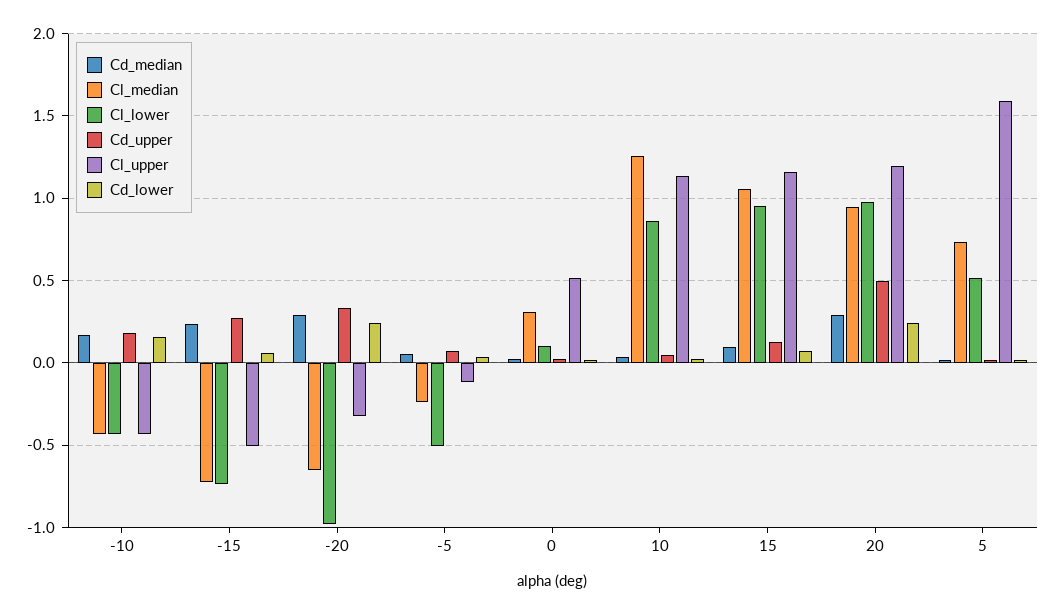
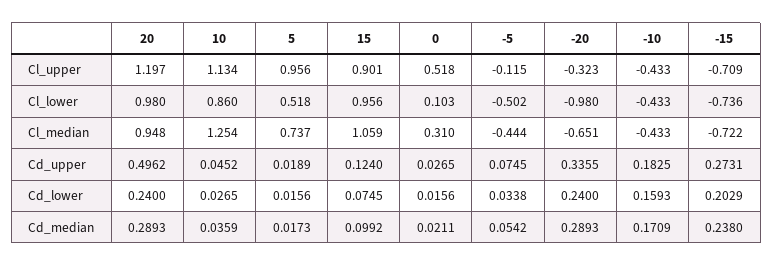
  {
    "Cd_median": {
      "-10": 0.1709,
      "-15": 0.238,
      "-20": 0.2893,
      "-5": 0.0542,
      "0": 0.0211,
      "10": 0.0359,
      "15": 0.0992,
      "20": 0.2893,
      "5": 0.0173
    },
    "Cl_median": {
      "-10": -0.433,
      "-15": -0.722,
      "-20": -0.651,
-     "-5": -0.25,
+     "-5": -0.444,
      "0": 0.31,
      "10": 1.254,
      "15": 1.059,
      "20": 0.948,
      "5": 0.737
    },
    "Cl_lower": {
      "-10": -0.433,
      "-15": -0.736,
      "-20": -0.98,
      "-5": -0.502,
      "0": 0.103,
      "10": 0.86,
      "15": 0.956,
      "20": 0.98,
      "5": 0.518
    },
    "Cd_upper": {
      "-10": 0.1825,
      "-15": 0.2731,
      "-20": 0.3355,
      "-5": 0.0745,
      "0": 0.0265,
      "10": 0.0452,
      "15": 0.124,
      "20": 0.4962,
      "5": 0.0189
    },
    "Cl_upper": {
      "-10": -0.433,
-     "-15": -0.5,
+     "-15": -0.709,
      "-20": -0.323,
      "-5": -0.115,
      "0": 0.518,
      "10": 1.134,
-     "15": 1.15,
+     "15": 0.901,
      "20": 1.197,
-     "5": 1.6
+     "5": 0.956
    },
    "Cd_lower": {
      "-10": 0.1593,
-     "-15": 0.05,
+     "-15": 0.2029,
      "-20": 0.24,
      "-5": 0.0338,
      "0": 0.0156,
      "10": 0.0265,
      "15": 0.0745,
      "20": 0.24,
      "5": 0.0156
    }
  }

